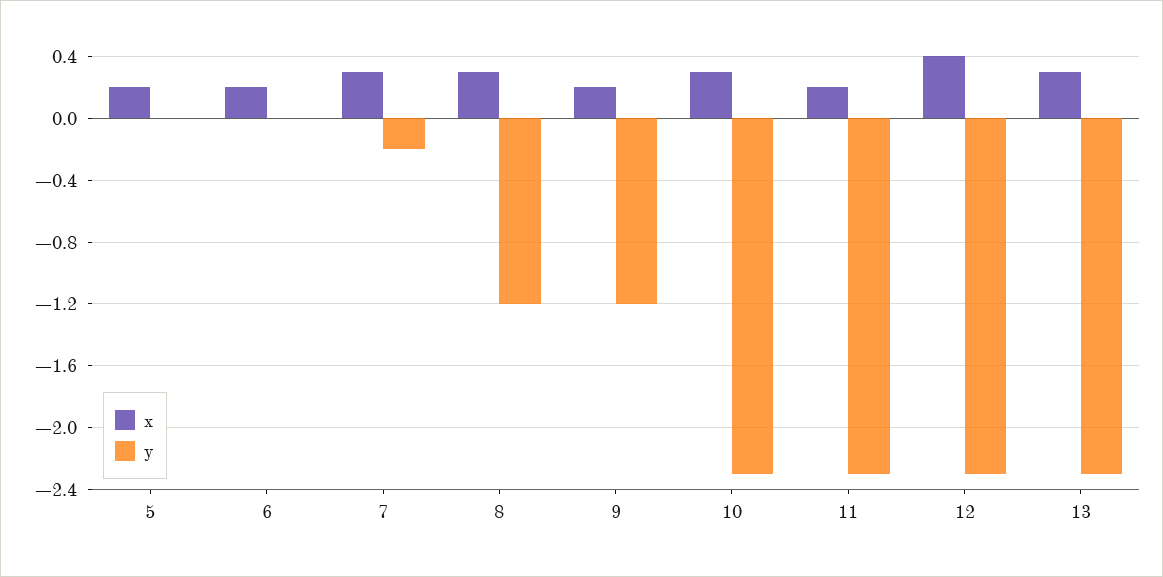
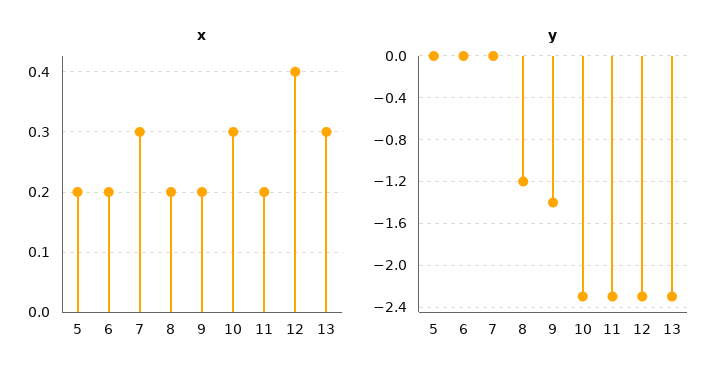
  {
    "x": {
      "5": 0.2,
      "6": 0.2,
      "7": 0.3,
-     "8": 0.3,
+     "8": 0.2,
      "9": 0.2,
      "10": 0.3,
      "11": 0.2,
      "12": 0.4,
      "13": 0.3
    },
    "y": {
      "5": 0,
      "6": 0,
-     "7": -0.2,
+     "7": 0,
      "8": -1.2,
-     "9": -1.2,
+     "9": -1.4,
      "10": -2.3,
      "11": -2.3,
      "12": -2.3,
      "13": -2.3
    }
  }

